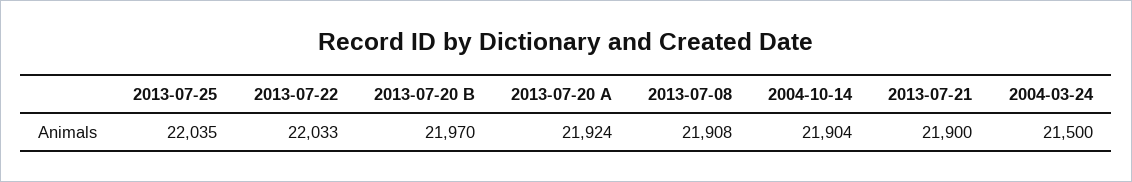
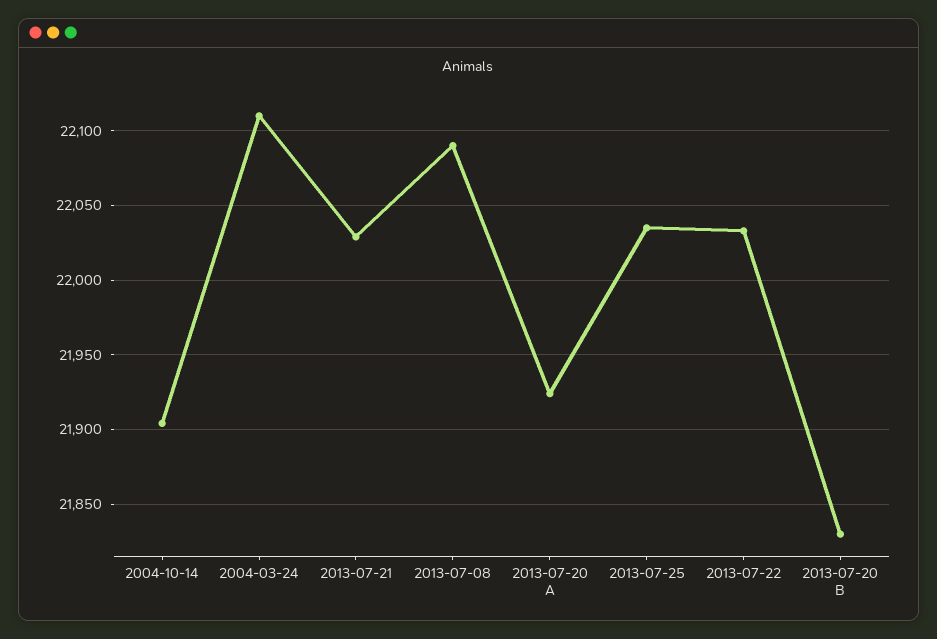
  {
    "2013-07-25": 22035,
    "2013-07-22": 22033,
-   "2013-07-20 B": 21970,
+   "2013-07-20 B": 21830,
    "2013-07-20 A": 21924,
-   "2013-07-08": 21908,
+   "2013-07-08": 22090,
    "2004-10-14": 21904,
-   "2013-07-21": 21900,
+   "2013-07-21": 22030,
-   "2004-03-24": 21500
+   "2004-03-24": 22110
  }

